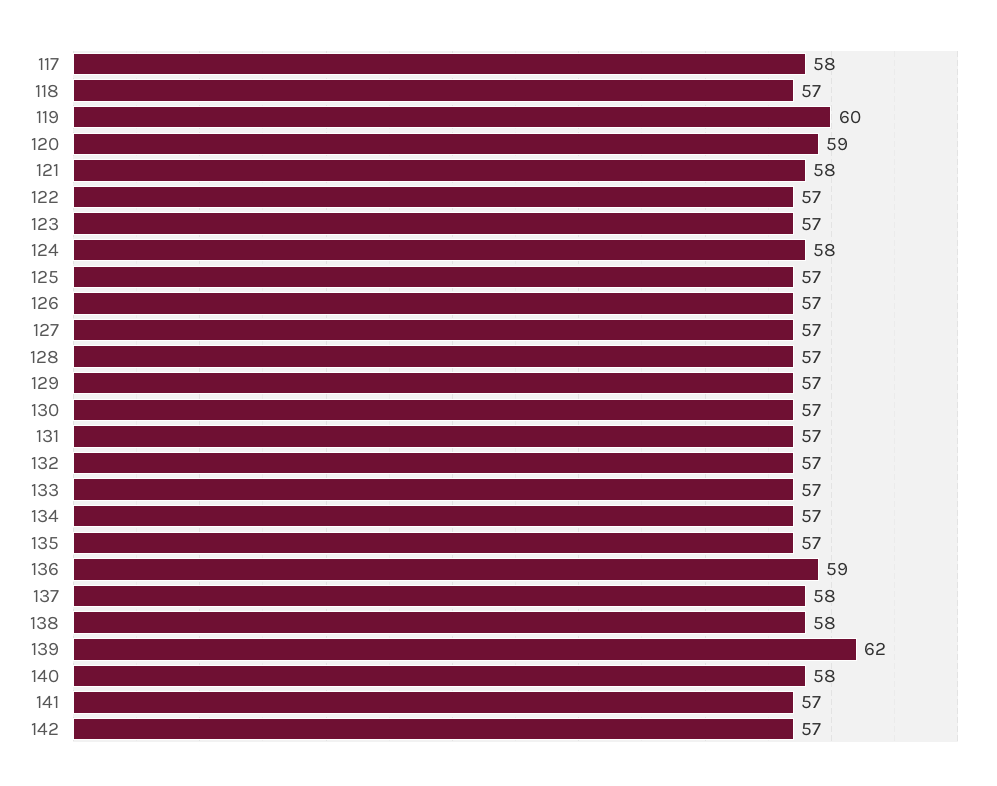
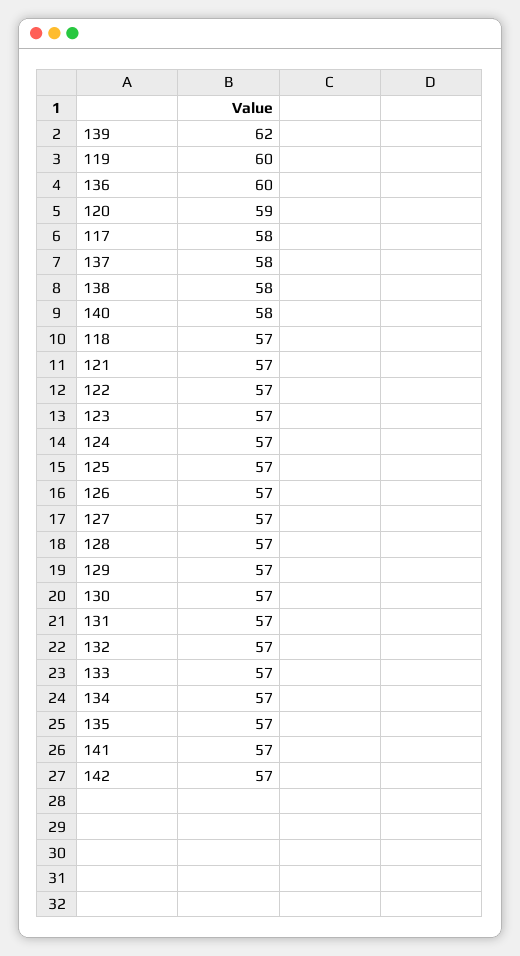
  {
    "117": 58,
    "118": 57,
    "119": 60,
    "120": 59,
-   "121": 58,
+   "121": 57,
    "122": 57,
    "123": 57,
-   "124": 58,
+   "124": 57,
    "125": 57,
    "126": 57,
    "127": 57,
    "128": 57,
    "129": 57,
    "130": 57,
    "131": 57,
    "132": 57,
    "133": 57,
    "134": 57,
    "135": 57,
-   "136": 59,
+   "136": 60,
    "137": 58,
    "138": 58,
    "139": 62,
    "140": 58,
    "141": 57,
    "142": 57
  }

